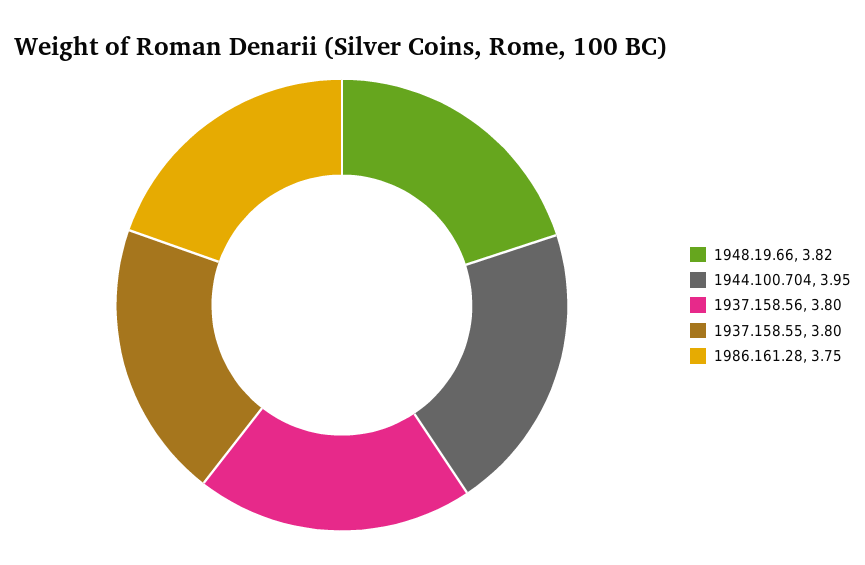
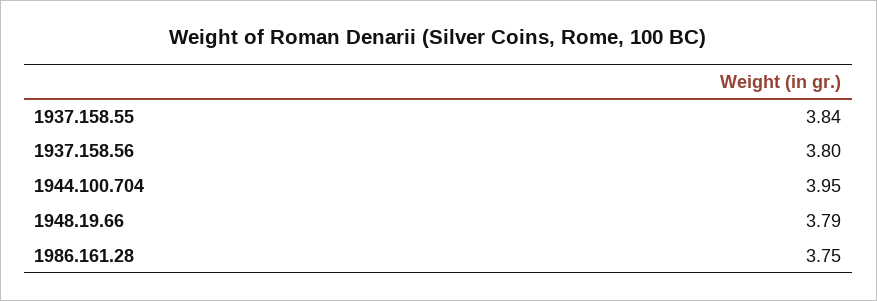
  {
-   "1948.19.66": 3.82,
+   "1948.19.66": 3.79,
    "1944.100.704": 3.95,
    "1937.158.56": 3.8,
-   "1937.158.55": 3.8,
+   "1937.158.55": 3.84,
    "1986.161.28": 3.75
  }

